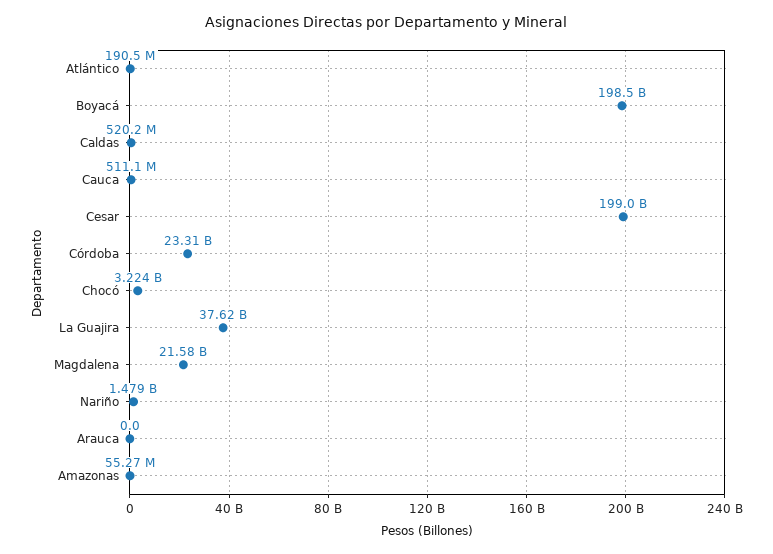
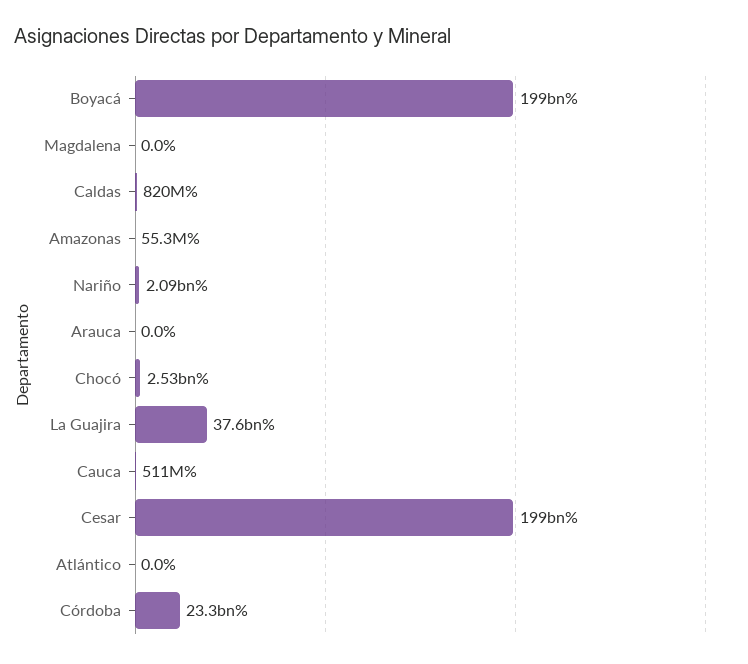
  {
-   "Atlántico": 190500000,
+   "Atlántico": 0,
    "Boyacá": 198500000000,
-   "Caldas": 520200000,
+   "Caldas": 820000000,
    "Cauca": 511100000,
    "Cesar": 199000000000,
    "Córdoba": 23310000000,
-   "Chocó": 3224000000,
+   "Chocó": 2530000000,
    "La Guajira": 37620000000,
-   "Magdalena": 21580000000,
+   "Magdalena": 0,
-   "Nariño": 1479000000,
+   "Nariño": 2090000000,
    "Arauca": 0,
    "Amazonas": 55270000
  }

